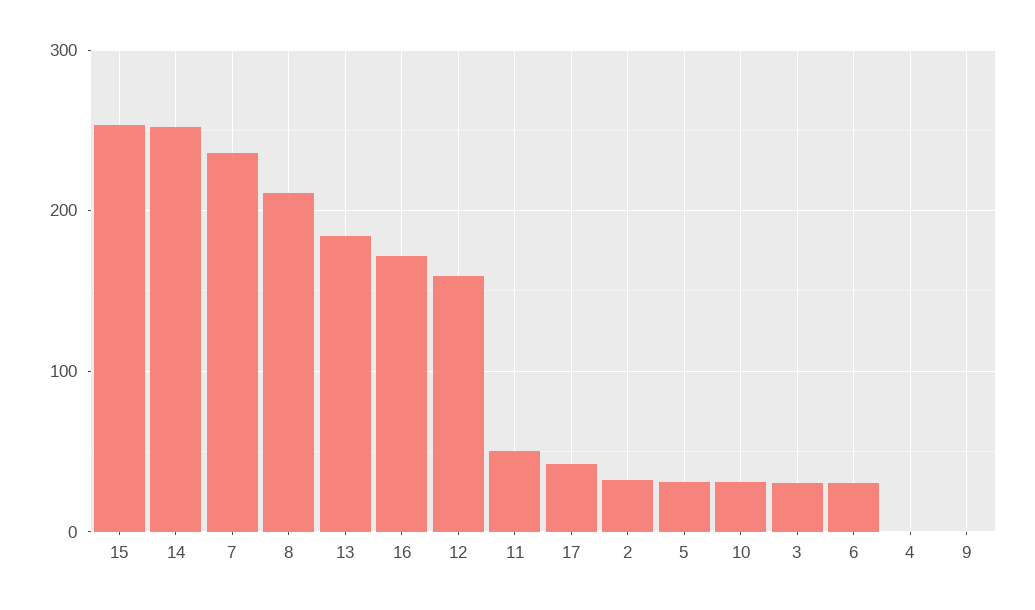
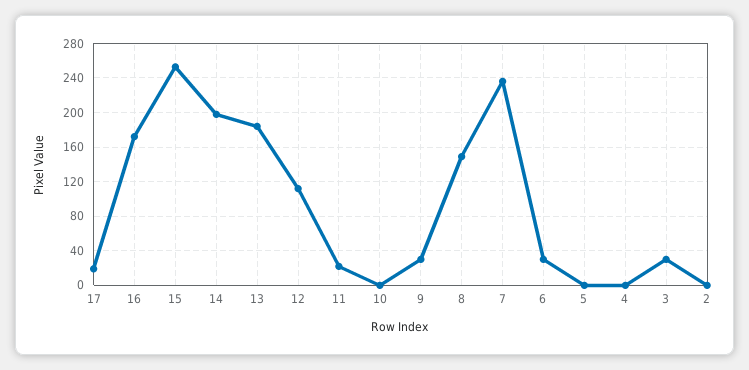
  {
    "15": 250,
-   "14": 250,
+   "14": 200,
    "7": 240,
-   "8": 210,
+   "8": 150,
    "13": 180,
    "16": 170,
-   "12": 160,
+   "12": 110,
-   "11": 50,
+   "11": 20,
-   "17": 40,
+   "17": 20,
-   "2": 30,
+   "2": 0,
-   "5": 30,
+   "5": 0,
-   "10": 30,
+   "10": 0,
    "3": 30,
    "6": 30,
    "4": 0,
-   "9": 0
+   "9": 30
  }

